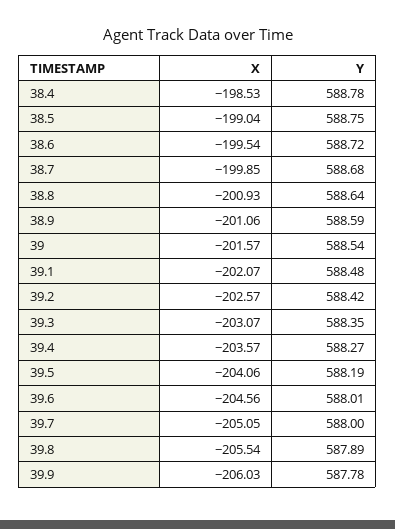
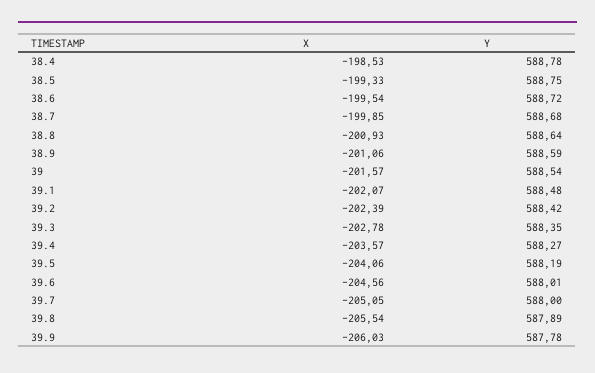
  {
    "X": {
      "38.4": -198.53,
-     "38.5": -199.04,
+     "38.5": -199.33,
      "38.6": -199.54,
      "38.7": -199.85,
      "38.8": -200.93,
      "38.9": -201.06,
      "39": -201.57,
      "39.1": -202.07,
-     "39.2": -202.57,
+     "39.2": -202.39,
-     "39.3": -203.07,
+     "39.3": -202.78,
      "39.4": -203.57,
      "39.5": -204.06,
      "39.6": -204.56,
      "39.7": -205.05,
      "39.8": -205.54,
      "39.9": -206.03
    },
    "Y": {
      "38.4": 588.78,
      "38.5": 588.75,
      "38.6": 588.72,
      "38.7": 588.68,
      "38.8": 588.64,
      "38.9": 588.59,
      "39": 588.54,
      "39.1": 588.48,
      "39.2": 588.42,
      "39.3": 588.35,
      "39.4": 588.27,
      "39.5": 588.19,
      "39.6": 588.01,
      "39.7": 588,
      "39.8": 587.89,
      "39.9": 587.78
    }
  }

